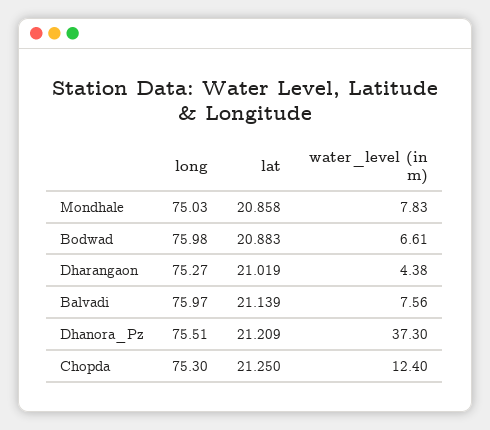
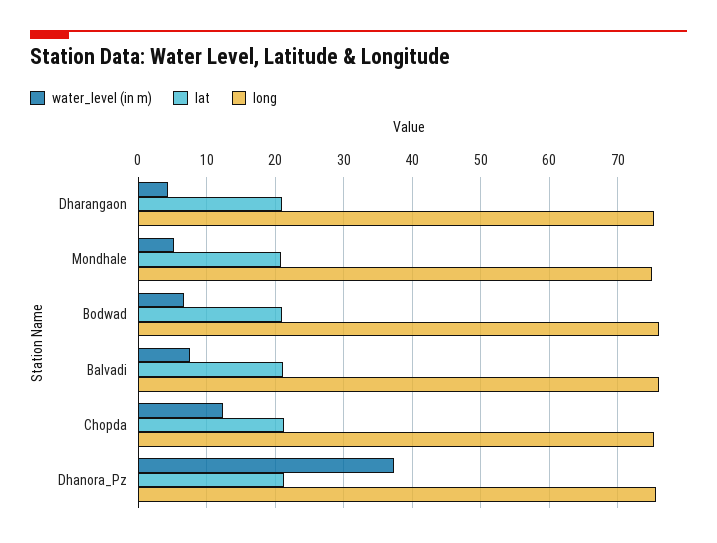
  {
    "long": {
      "Mondhale": 75.03,
      "Bodwad": 75.98,
      "Dharangaon": 75.27,
      "Balvadi": 75.97,
      "Dhanora_Pz": 75.51,
      "Chopda": 75.3
    },
    "lat": {
      "Mondhale": 20.858,
      "Bodwad": 20.883,
      "Dharangaon": 21.019,
      "Balvadi": 21.139,
      "Dhanora_Pz": 21.209,
      "Chopda": 21.25
    },
    "water_level (in m)": {
-     "Mondhale": 7.83,
+     "Mondhale": 5,
      "Bodwad": 6.61,
      "Dharangaon": 4.38,
      "Balvadi": 7.56,
      "Dhanora_Pz": 37.3,
      "Chopda": 12.4
    }
  }

